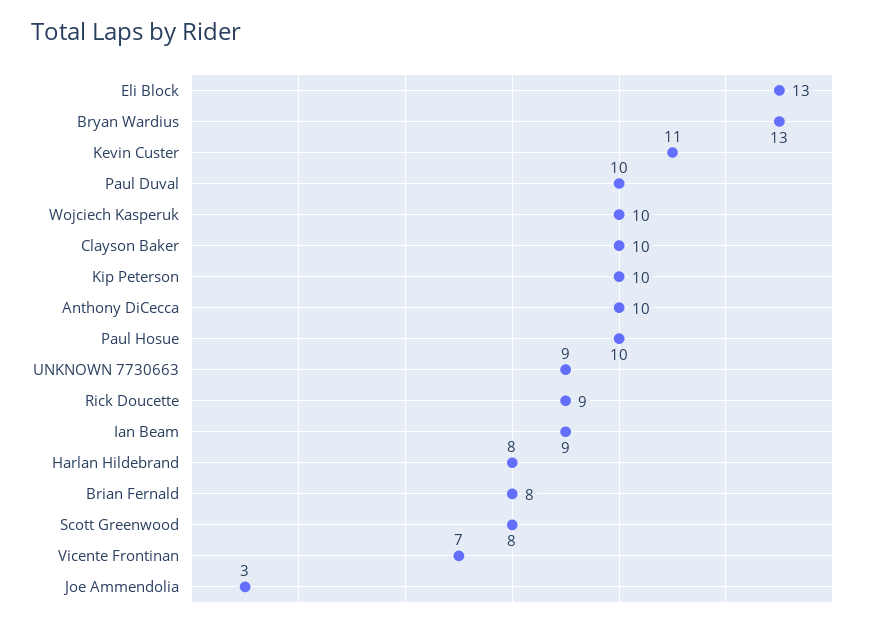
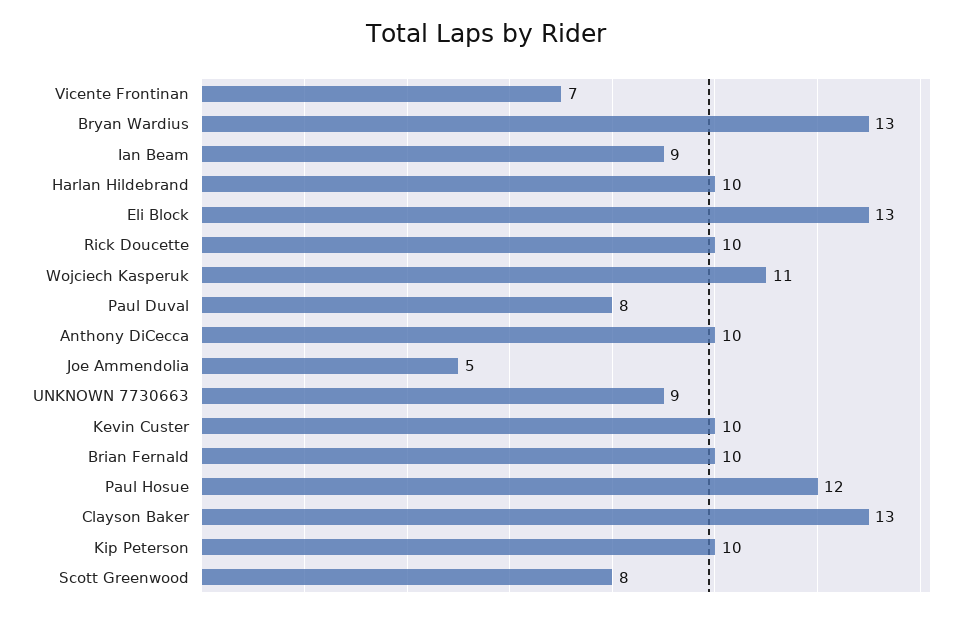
  {
    "Eli Block": 13,
    "Bryan Wardius": 13,
-   "Kevin Custer": 11,
+   "Kevin Custer": 10,
-   "Paul Duval": 10,
+   "Paul Duval": 8,
-   "Wojciech Kasperuk": 10,
+   "Wojciech Kasperuk": 11,
-   "Clayson Baker": 10,
+   "Clayson Baker": 13,
    "Kip Peterson": 10,
    "Anthony DiCecca": 10,
-   "Paul Hosue": 10,
+   "Paul Hosue": 12,
    "UNKNOWN 7730663": 9,
-   "Rick Doucette": 9,
+   "Rick Doucette": 10,
    "Ian Beam": 9,
-   "Harlan Hildebrand": 8,
+   "Harlan Hildebrand": 10,
-   "Brian Fernald": 8,
+   "Brian Fernald": 10,
    "Scott Greenwood": 8,
    "Vicente Frontinan": 7,
-   "Joe Ammendolia": 3
+   "Joe Ammendolia": 5
  }

